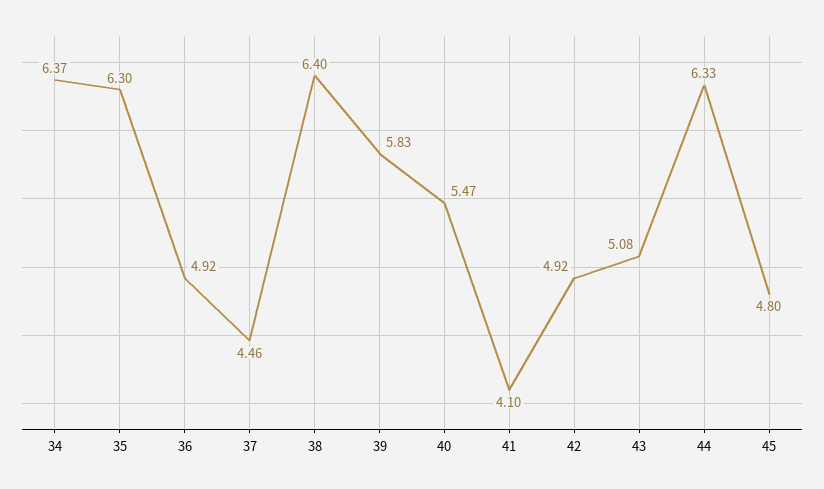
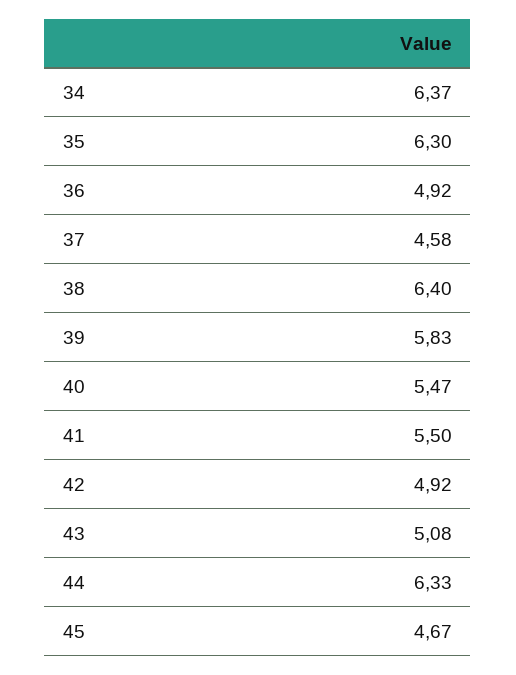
  {
    "34": 6.37,
    "35": 6.3,
    "36": 4.92,
-   "37": 4.46,
+   "37": 4.58,
    "38": 6.4,
    "39": 5.83,
    "40": 5.47,
-   "41": 4.1,
+   "41": 5.5,
    "42": 4.92,
    "43": 5.08,
    "44": 6.33,
-   "45": 4.8
+   "45": 4.67
  }

